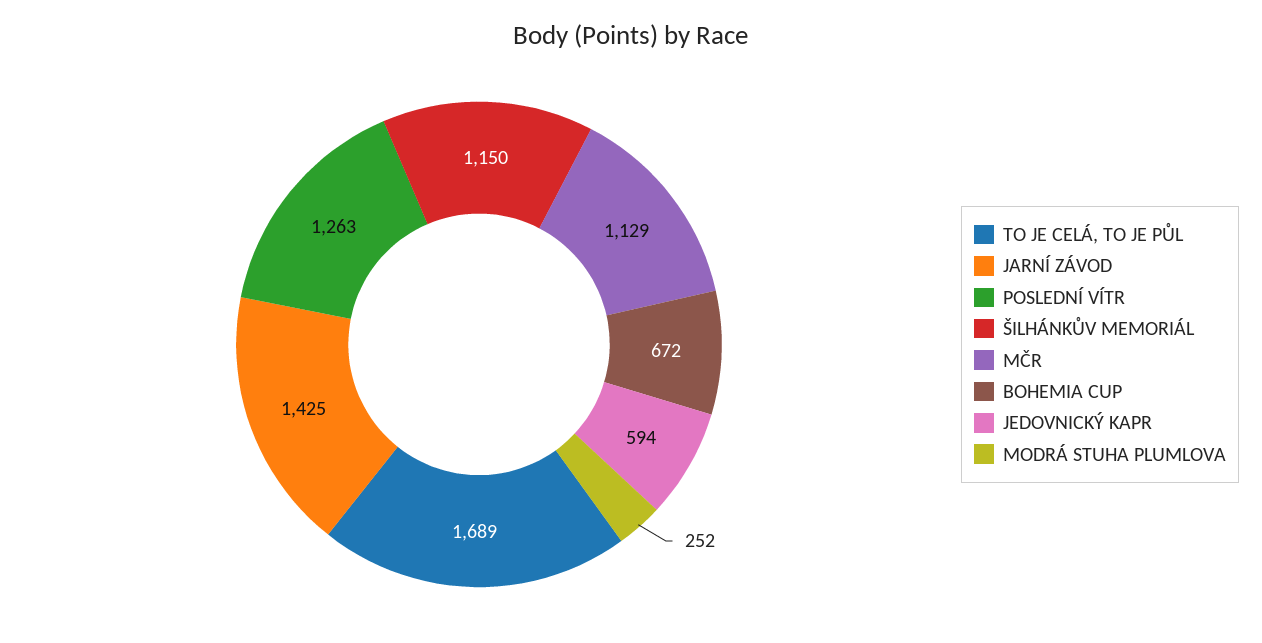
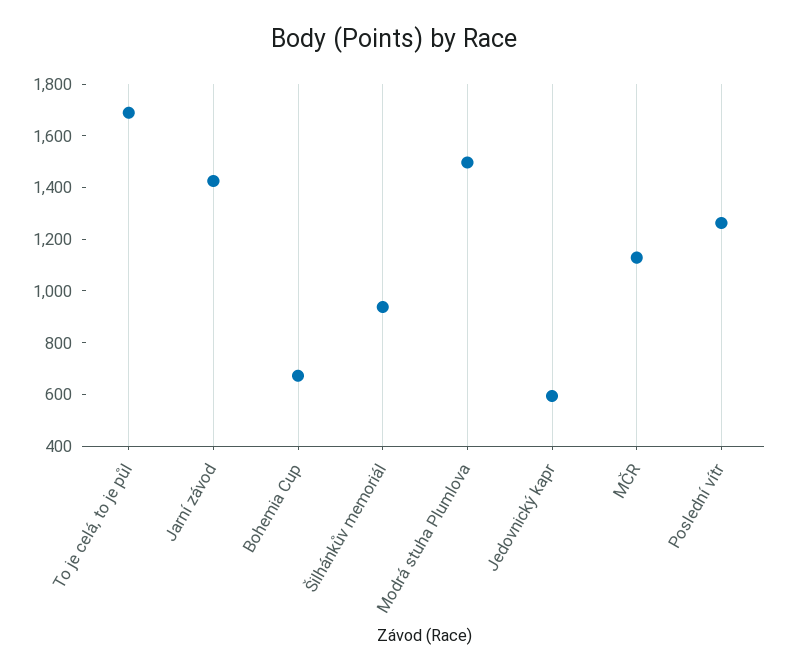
  {
    "TO JE CELÁ, TO JE PŮL": 1689,
    "JARNÍ ZÁVOD": 1425,
    "POSLEDNÍ VÍTR": 1263,
-   "ŠILHÁNKŮV MEMORIÁL": 1150,
+   "ŠILHÁNKŮV MEMORIÁL": 950,
    "MČR": 1129,
    "BOHEMIA CUP": 672,
    "JEDOVNICKÝ KAPR": 594,
-   "MODRÁ STUHA PLUMLOVA": 252
+   "MODRÁ STUHA PLUMLOVA": 1500
  }

